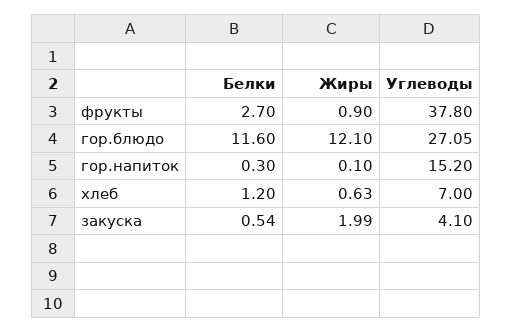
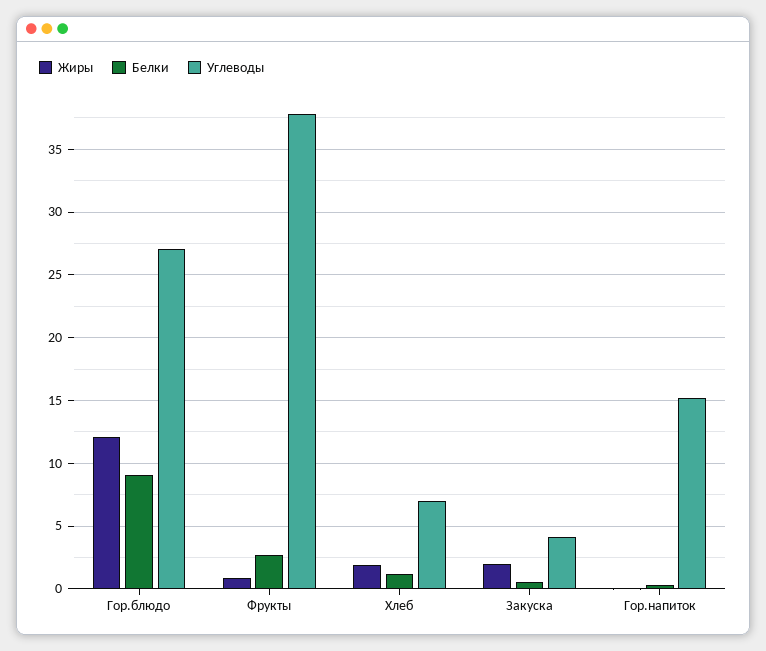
  {
    "Белки": {
      "фрукты": 2.7,
-     "гор.блюдо": 11.6,
+     "гор.блюдо": 9,
      "гор.напиток": 0.3,
      "хлеб": 1.2,
      "закуска": 0.54
    },
    "Жиры": {
      "фрукты": 0.9,
      "гор.блюдо": 12.1,
      "гор.напиток": 0.1,
-     "хлеб": 0.63,
+     "хлеб": 2,
      "закуска": 1.99
    },
    "Углеводы": {
      "фрукты": 37.8,
      "гор.блюдо": 27.05,
      "гор.напиток": 15.2,
      "хлеб": 7,
      "закуска": 4.1
    }
  }

